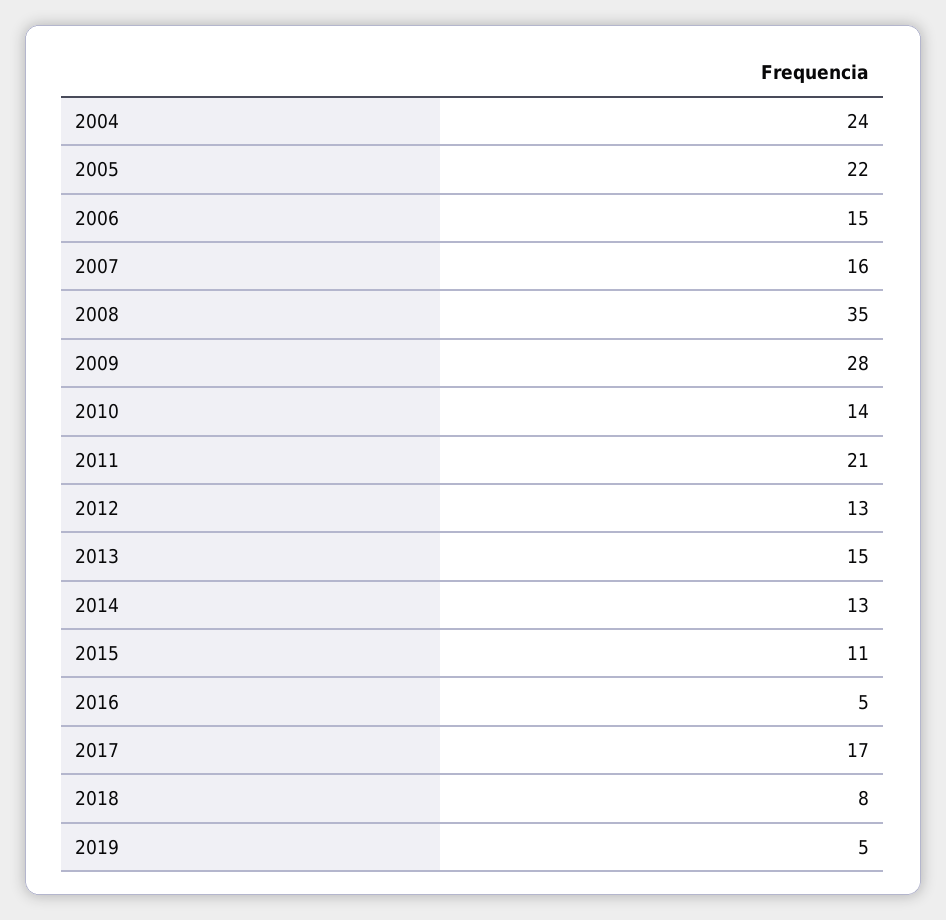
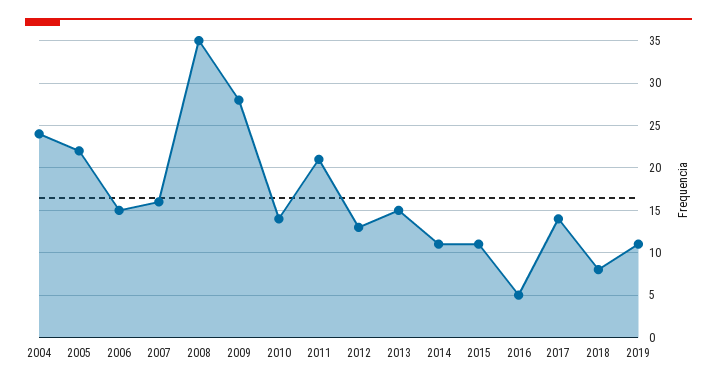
  {
    "2004": 24,
    "2005": 22,
    "2006": 15,
    "2007": 16,
    "2008": 35,
    "2009": 28,
    "2010": 14,
    "2011": 21,
    "2012": 13,
    "2013": 15,
-   "2014": 13,
+   "2014": 11,
    "2015": 11,
    "2016": 5,
-   "2017": 17,
+   "2017": 14,
    "2018": 8,
-   "2019": 5
+   "2019": 11
  }

